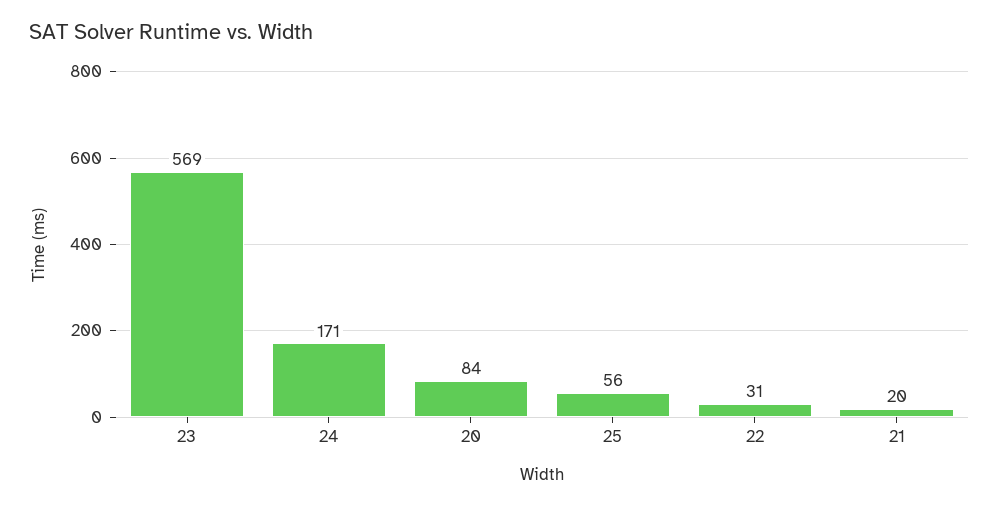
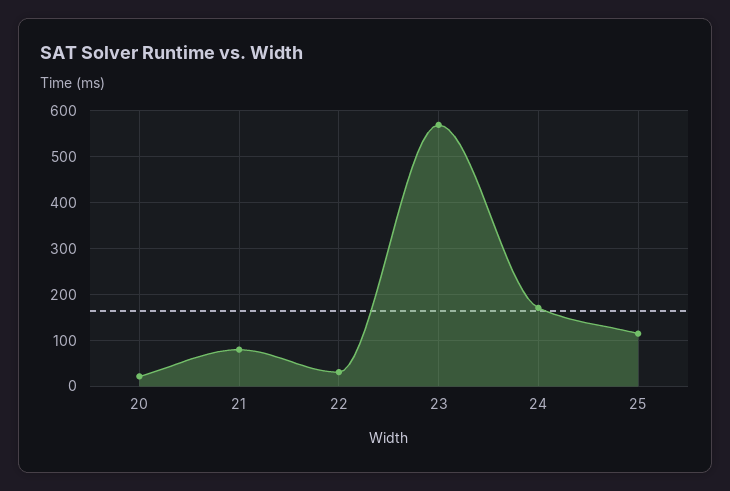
  {
    "23": 569,
    "24": 171,
-   "20": 84,
+   "20": 20,
-   "25": 56,
+   "25": 120,
    "22": 31,
-   "21": 20
+   "21": 80
  }

